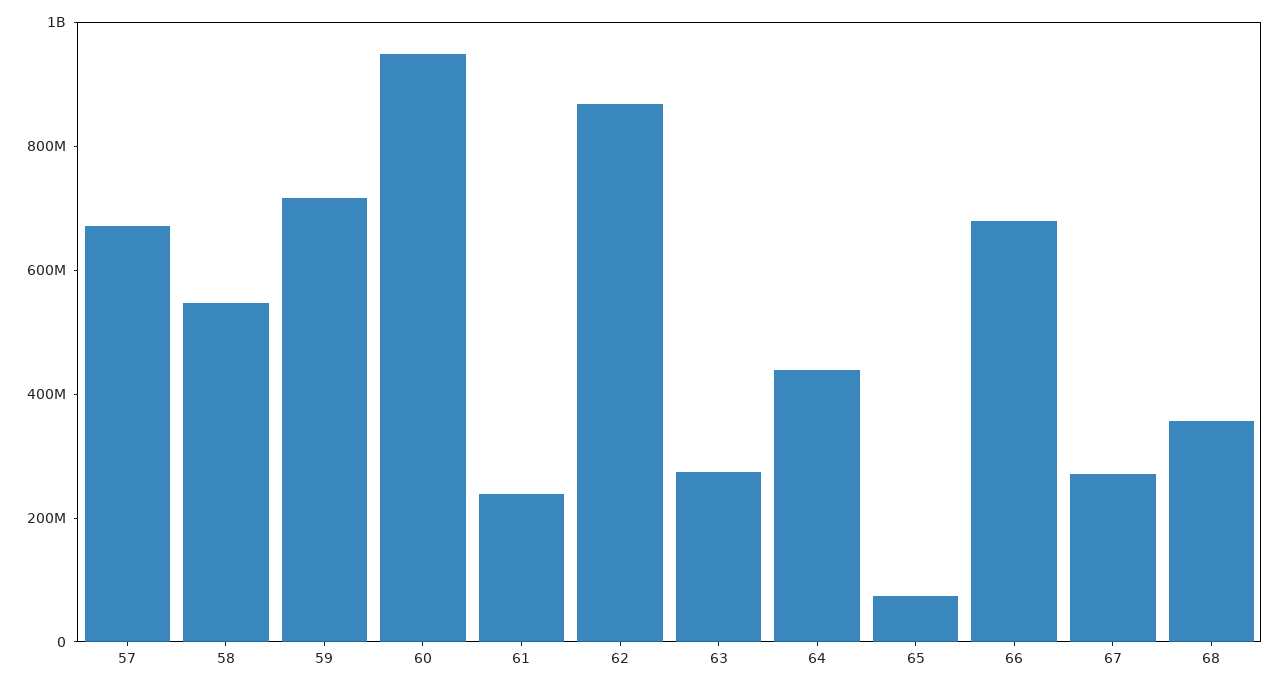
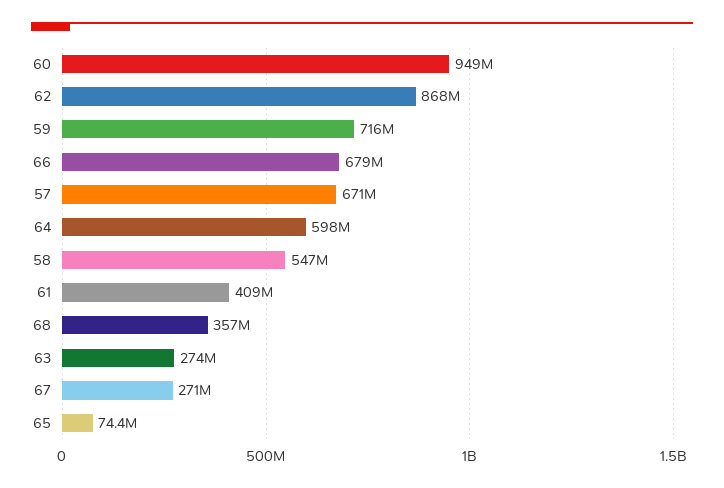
  {
    "57": 671000000,
    "58": 547000000,
    "59": 716000000,
    "60": 949000000,
-   "61": 250000000,
+   "61": 409000000,
    "62": 868000000,
    "63": 274000000,
-   "64": 450000000,
+   "64": 598000000,
    "65": 74400000,
    "66": 679000000,
    "67": 271000000,
    "68": 357000000
  }

